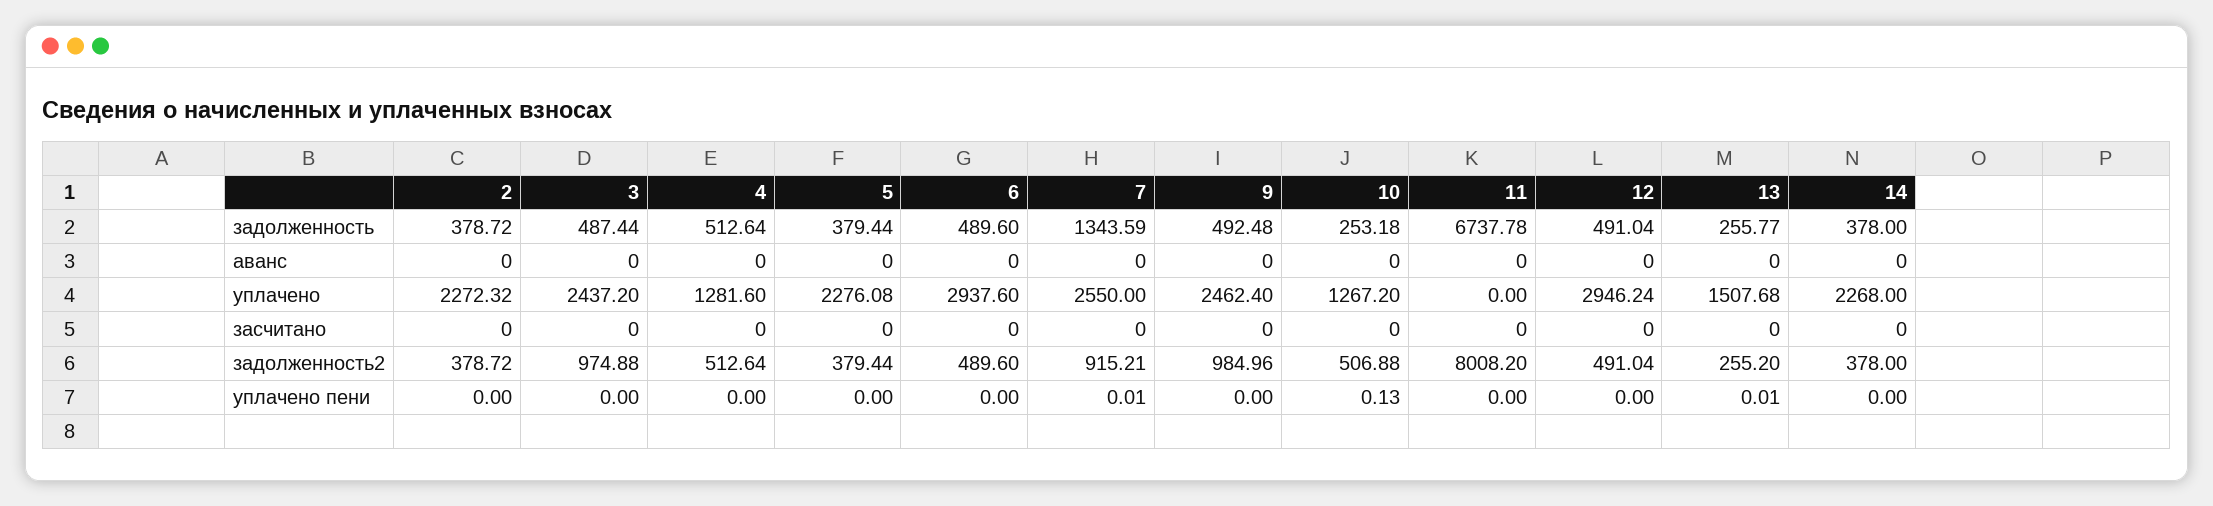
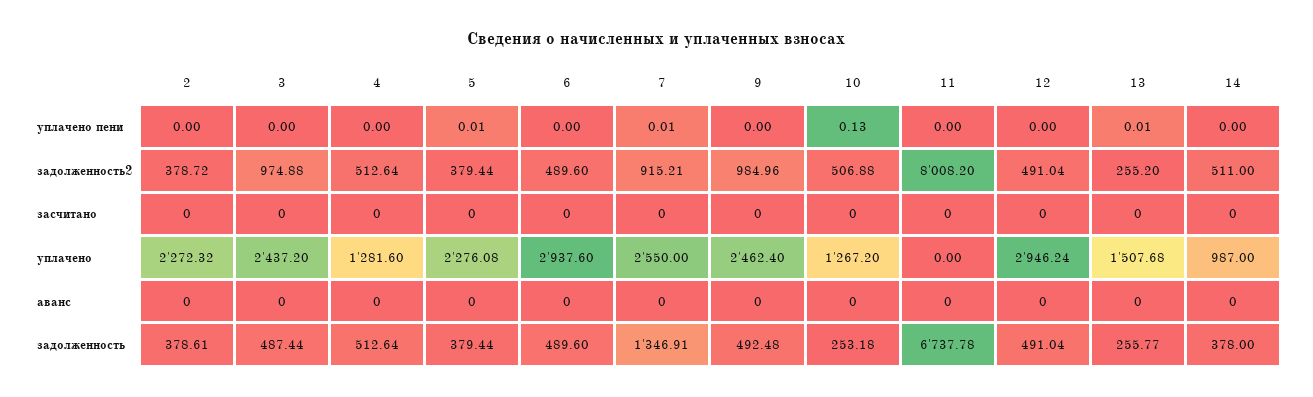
  {
    "2": {
-     "задолженность": 378.72,
+     "задолженность": 378.61,
      "аванс": 0,
      "уплачено": 2272.32,
      "засчитано": 0,
      "задолженность2": 378.72,
      "уплачено пени": 0
    },
    "3": {
      "задолженность": 487.44,
      "аванс": 0,
      "уплачено": 2437.2,
      "засчитано": 0,
      "задолженность2": 974.88,
      "уплачено пени": 0
    },
    "4": {
      "задолженность": 512.64,
      "аванс": 0,
      "уплачено": 1281.6,
      "засчитано": 0,
      "задолженность2": 512.64,
      "уплачено пени": 0
    },
    "5": {
      "задолженность": 379.44,
      "аванс": 0,
      "уплачено": 2276.08,
      "засчитано": 0,
      "задолженность2": 379.44,
-     "уплачено пени": 0
+     "уплачено пени": 0.01
    },
    "6": {
      "задолженность": 489.6,
      "аванс": 0,
      "уплачено": 2937.6,
      "засчитано": 0,
      "задолженность2": 489.6,
      "уплачено пени": 0
    },
    "7": {
-     "задолженность": 1343.59,
+     "задолженность": 1346.91,
      "аванс": 0,
      "уплачено": 2550,
      "засчитано": 0,
      "задолженность2": 915.21,
      "уплачено пени": 0.01
    },
    "9": {
      "задолженность": 492.48,
      "аванс": 0,
      "уплачено": 2462.4,
      "засчитано": 0,
      "задолженность2": 984.96,
      "уплачено пени": 0
    },
    "10": {
      "задолженность": 253.18,
      "аванс": 0,
      "уплачено": 1267.2,
      "засчитано": 0,
      "задолженность2": 506.88,
      "уплачено пени": 0.13
    },
    "11": {
      "задолженность": 6737.78,
      "аванс": 0,
      "уплачено": 0,
      "засчитано": 0,
      "задолженность2": 8008.2,
      "уплачено пени": 0
    },
    "12": {
      "задолженность": 491.04,
      "аванс": 0,
      "уплачено": 2946.24,
      "засчитано": 0,
      "задолженность2": 491.04,
      "уплачено пени": 0
    },
    "13": {
      "задолженность": 255.77,
      "аванс": 0,
      "уплачено": 1507.68,
      "засчитано": 0,
      "задолженность2": 255.2,
      "уплачено пени": 0.01
    },
    "14": {
      "задолженность": 378,
      "аванс": 0,
-     "уплачено": 2268,
+     "уплачено": 987,
      "засчитано": 0,
-     "задолженность2": 378,
+     "задолженность2": 511,
      "уплачено пени": 0
    }
  }

